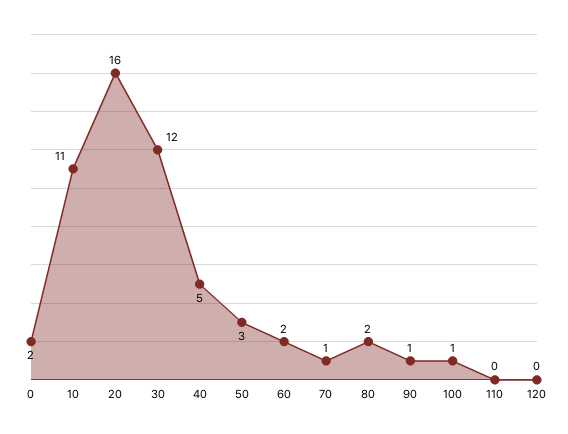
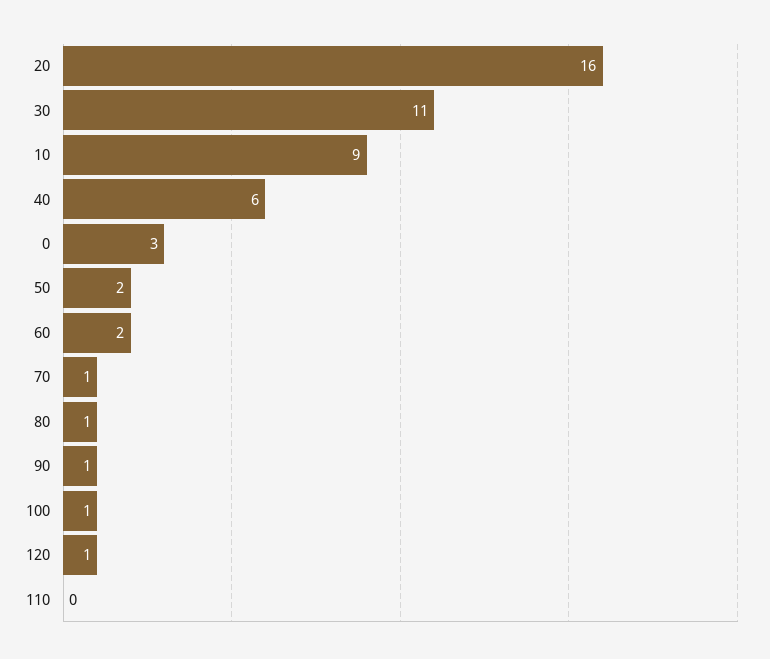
  {
-   "0": 2,
+   "0": 3,
-   "10": 11,
+   "10": 9,
    "20": 16,
-   "30": 12,
+   "30": 11,
-   "40": 5,
+   "40": 6,
-   "50": 3,
+   "50": 2,
    "60": 2,
    "70": 1,
-   "80": 2,
+   "80": 1,
    "90": 1,
    "100": 1,
    "110": 0,
-   "120": 0
+   "120": 1
  }

